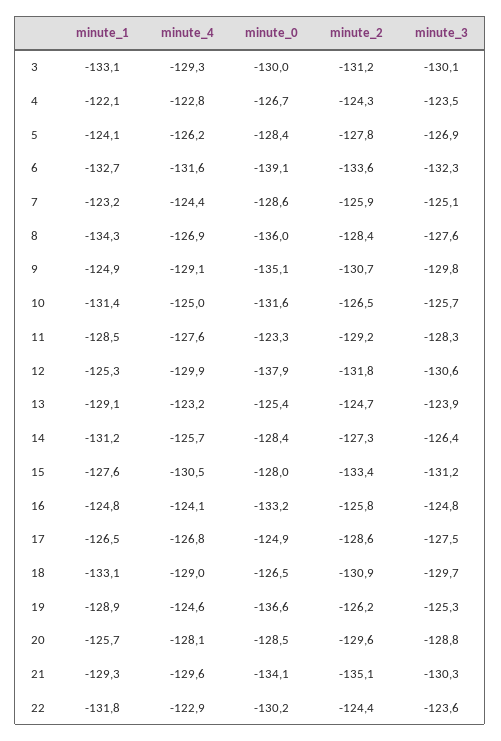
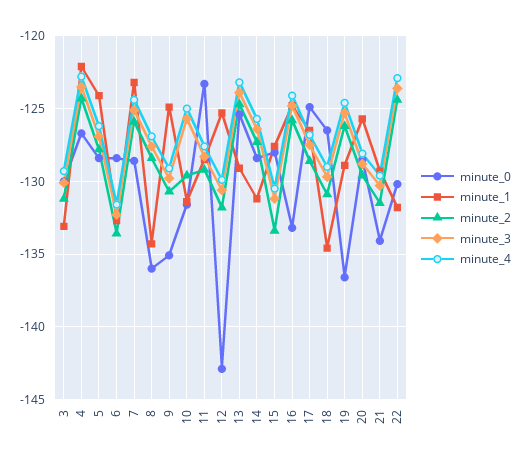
  {
    "minute_1": {
      "3": -133.1,
      "4": -122.1,
      "5": -124.1,
      "6": -132.7,
      "7": -123.2,
      "8": -134.3,
      "9": -124.9,
      "10": -131.4,
      "11": -128.5,
      "12": -125.3,
      "13": -129.1,
      "14": -131.2,
      "15": -127.6,
      "16": -124.8,
      "17": -126.5,
-     "18": -133.1,
+     "18": -134.5,
      "19": -128.9,
      "20": -125.7,
      "21": -129.3,
      "22": -131.8
    },
    "minute_4": {
      "3": -129.3,
      "4": -122.8,
      "5": -126.2,
      "6": -131.6,
      "7": -124.4,
      "8": -126.9,
      "9": -129.1,
      "10": -125,
      "11": -127.6,
      "12": -129.9,
      "13": -123.2,
      "14": -125.7,
      "15": -130.5,
      "16": -124.1,
      "17": -126.8,
      "18": -129,
      "19": -124.6,
      "20": -128.1,
      "21": -129.6,
      "22": -122.9
    },
    "minute_0": {
      "3": -130,
      "4": -126.7,
      "5": -128.4,
-     "6": -139.1,
+     "6": -128.5,
      "7": -128.6,
      "8": -136,
      "9": -135.1,
      "10": -131.6,
      "11": -123.3,
-     "12": -137.9,
+     "12": -143,
      "13": -125.4,
      "14": -128.4,
      "15": -128,
      "16": -133.2,
      "17": -124.9,
      "18": -126.5,
      "19": -136.6,
      "20": -128.5,
      "21": -134.1,
      "22": -130.2
    },
    "minute_2": {
      "3": -131.2,
      "4": -124.3,
      "5": -127.8,
      "6": -133.6,
      "7": -125.9,
      "8": -128.4,
      "9": -130.7,
-     "10": -126.5,
+     "10": -129.5,
      "11": -129.2,
      "12": -131.8,
      "13": -124.7,
      "14": -127.3,
      "15": -133.4,
      "16": -125.8,
      "17": -128.6,
      "18": -130.9,
      "19": -126.2,
      "20": -129.6,
-     "21": -135.1,
+     "21": -131.5,
      "22": -124.4
    },
    "minute_3": {
      "3": -130.1,
      "4": -123.5,
      "5": -126.9,
      "6": -132.3,
      "7": -125.1,
      "8": -127.6,
      "9": -129.8,
      "10": -125.7,
      "11": -128.3,
      "12": -130.6,
      "13": -123.9,
      "14": -126.4,
      "15": -131.2,
      "16": -124.8,
      "17": -127.5,
      "18": -129.7,
      "19": -125.3,
      "20": -128.8,
      "21": -130.3,
      "22": -123.6
    }
  }

